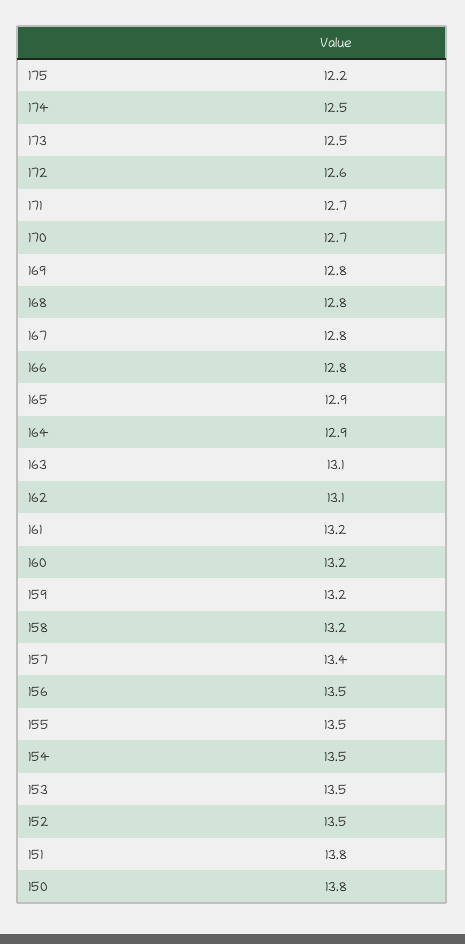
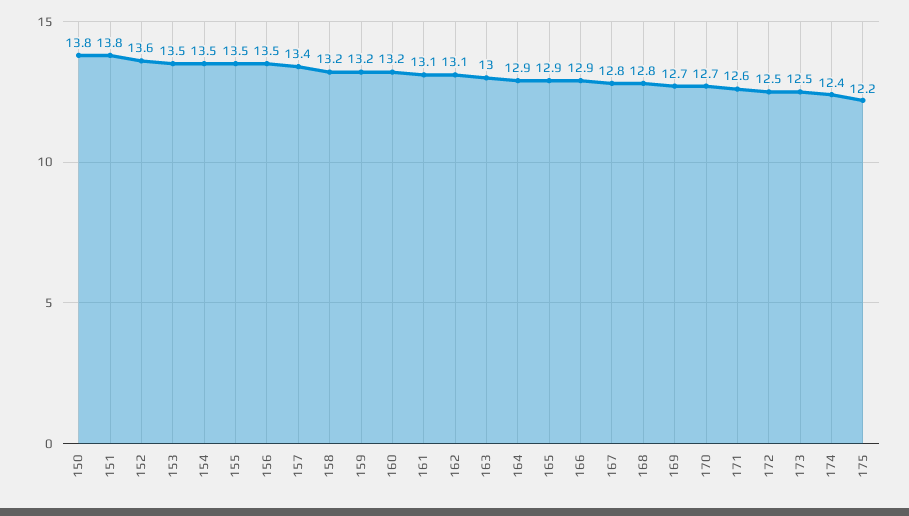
  {
    "175": 12.2,
-   "174": 12.5,
+   "174": 12.4,
    "173": 12.5,
-   "172": 12.6,
+   "172": 12.5,
-   "171": 12.7,
+   "171": 12.6,
    "170": 12.7,
-   "169": 12.8,
+   "169": 12.7,
    "168": 12.8,
    "167": 12.8,
-   "166": 12.8,
+   "166": 12.9,
    "165": 12.9,
    "164": 12.9,
-   "163": 13.1,
+   "163": 13,
    "162": 13.1,
-   "161": 13.2,
+   "161": 13.1,
    "160": 13.2,
    "159": 13.2,
    "158": 13.2,
    "157": 13.4,
    "156": 13.5,
    "155": 13.5,
    "154": 13.5,
    "153": 13.5,
-   "152": 13.5,
+   "152": 13.6,
    "151": 13.8,
    "150": 13.8
  }

